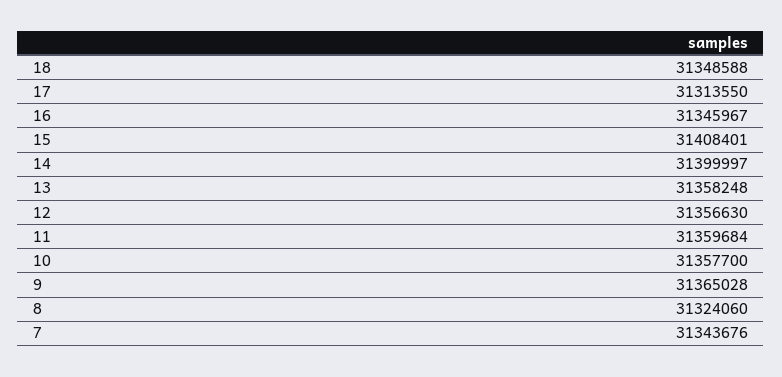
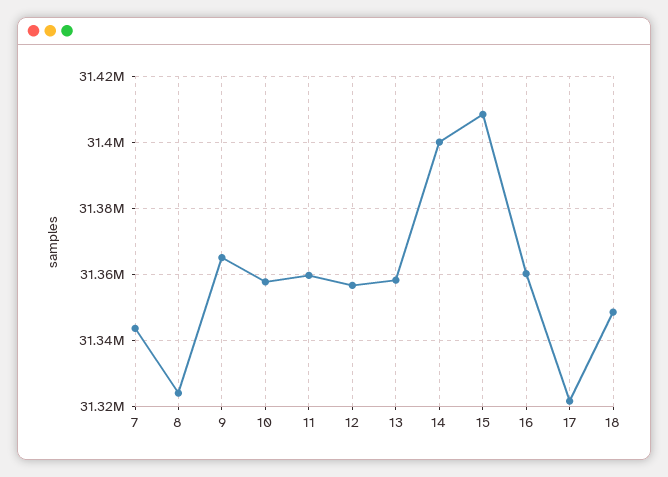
  {
    "18": 31348588,
-   "17": 31313550,
+   "17": 31322000,
-   "16": 31345967,
+   "16": 31360000,
    "15": 31408401,
    "14": 31399997,
    "13": 31358248,
    "12": 31356630,
    "11": 31359684,
    "10": 31357700,
    "9": 31365028,
    "8": 31324060,
    "7": 31343676
  }

